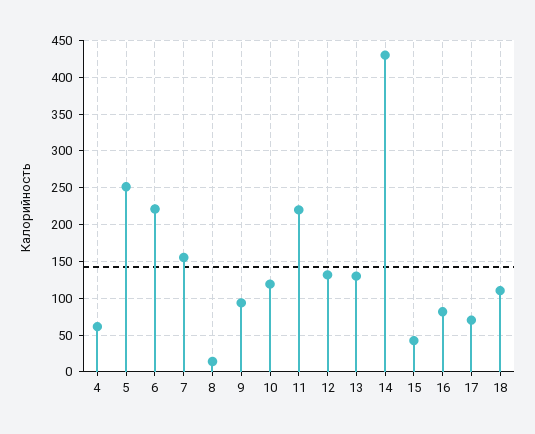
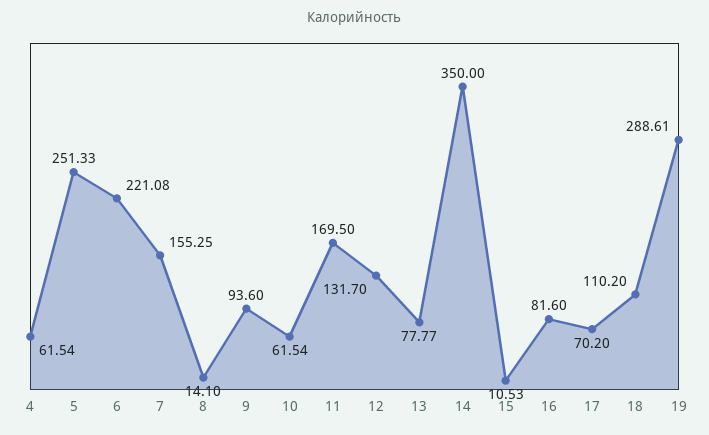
  {
    "4": 61.54,
    "5": 251.33,
    "6": 221.08,
    "7": 155.25,
    "8": 14.1,
    "9": 93.6,
-   "10": 120,
+   "10": 61.54,
-   "11": 220,
+   "11": 169.5,
    "12": 131.7,
-   "13": 130,
+   "13": 77.77,
-   "14": 430,
+   "14": 350,
-   "15": 40,
+   "15": 10.53,
    "16": 81.6,
    "17": 70.2,
-   "18": 110.2
+   "18": 110.2,
+   "19": 288.61
  }

